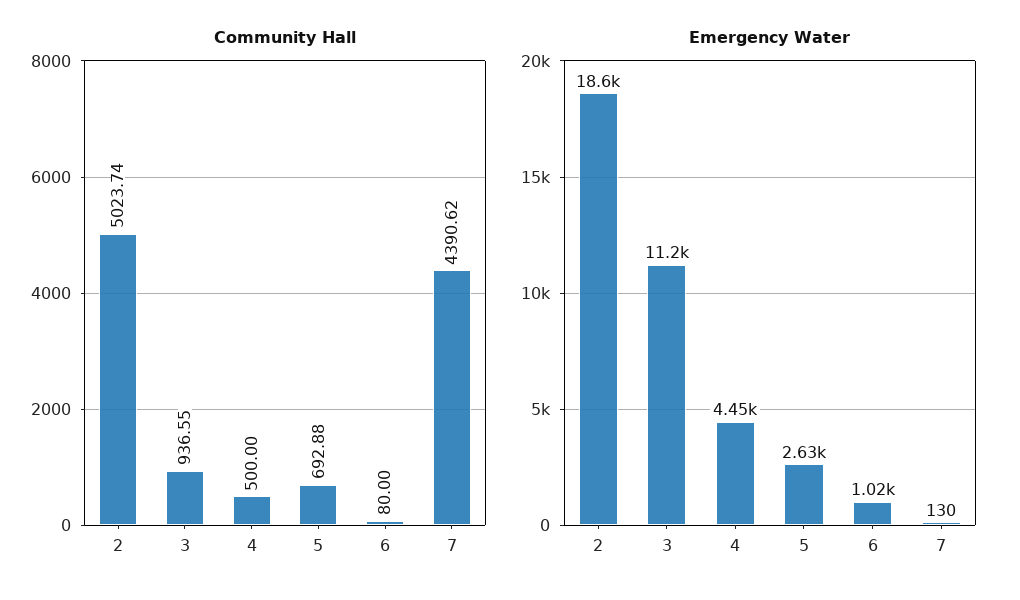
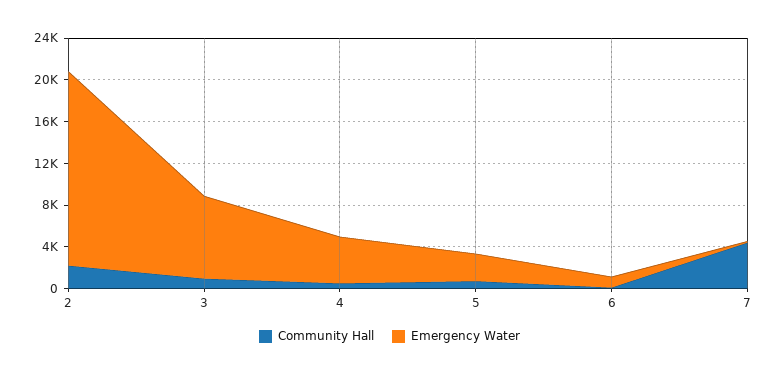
  {
    "Community Hall": {
-     "2": 5023.74,
+     "2": 2000,
      "3": 936.55,
      "4": 500,
      "5": 692.88,
      "6": 80,
      "7": 4390.62
    },
    "Emergency Water": {
      "2": 18600,
-     "3": 11200,
+     "3": 8000,
      "4": 4450,
      "5": 2630,
      "6": 1020,
      "7": 130
    }
  }

